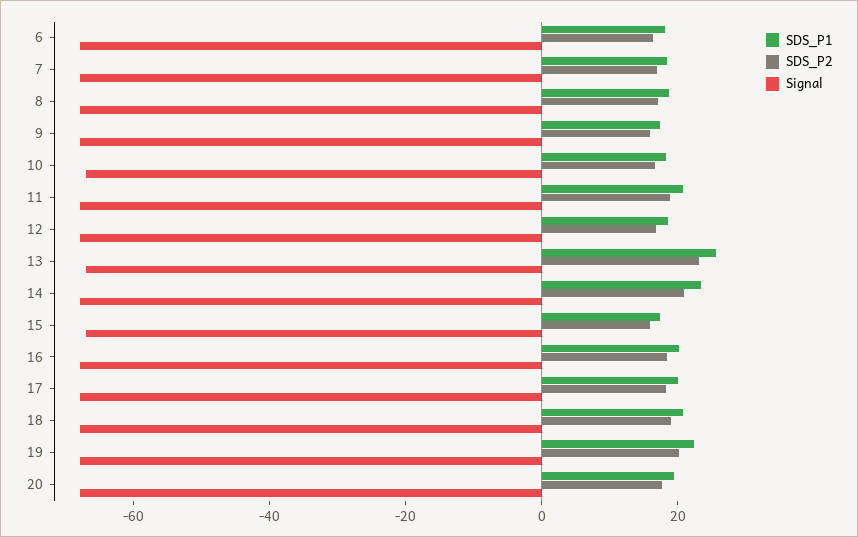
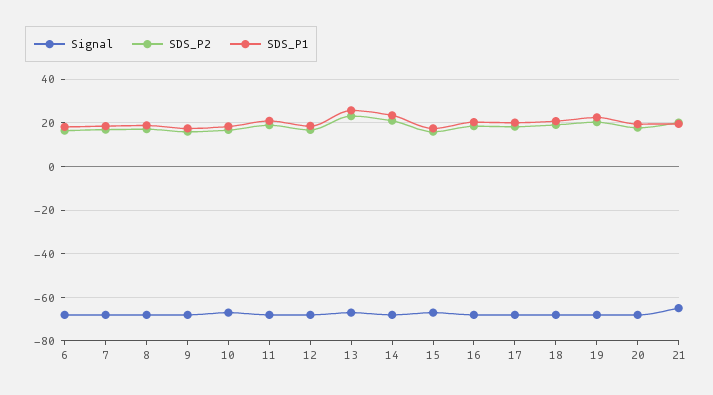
  {
    "SDS_P1": {
      "6": 20,
      "7": 20,
      "8": 20,
      "9": 15,
      "10": 20,
      "11": 20,
      "12": 20,
      "13": 25,
      "14": 25,
      "15": 15,
      "16": 20,
      "17": 20,
      "18": 20,
      "19": 20,
-     "20": 20
+     "20": 20,
+     "21": 20
    },
    "SDS_P2": {
      "6": 15,
      "7": 15,
      "8": 15,
      "9": 15,
      "10": 15,
      "11": 20,
      "12": 15,
      "13": 25,
      "14": 20,
      "15": 15,
      "16": 20,
      "17": 20,
      "18": 20,
      "19": 20,
-     "20": 20
+     "20": 20,
+     "21": 20
    },
    "Signal": {
      "6": -70,
      "7": -70,
      "8": -70,
      "9": -70,
      "10": -65,
      "11": -70,
      "12": -70,
      "13": -65,
      "14": -70,
      "15": -65,
      "16": -70,
      "17": -70,
      "18": -70,
      "19": -70,
-     "20": -70
+     "20": -70,
+     "21": -65
    }
  }

